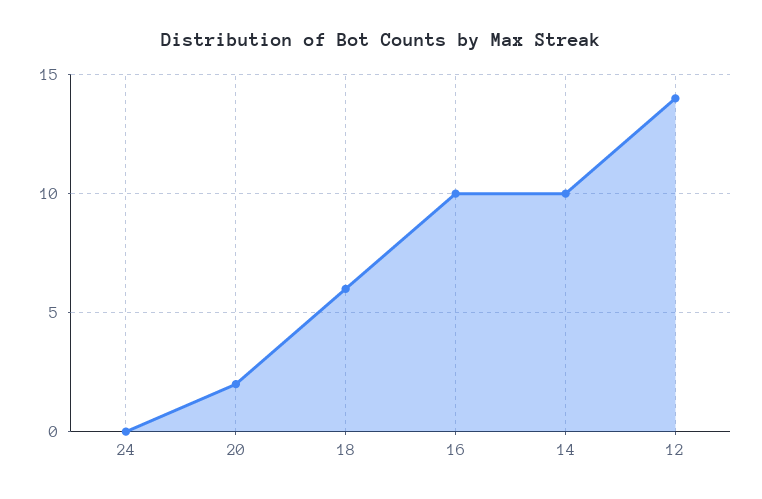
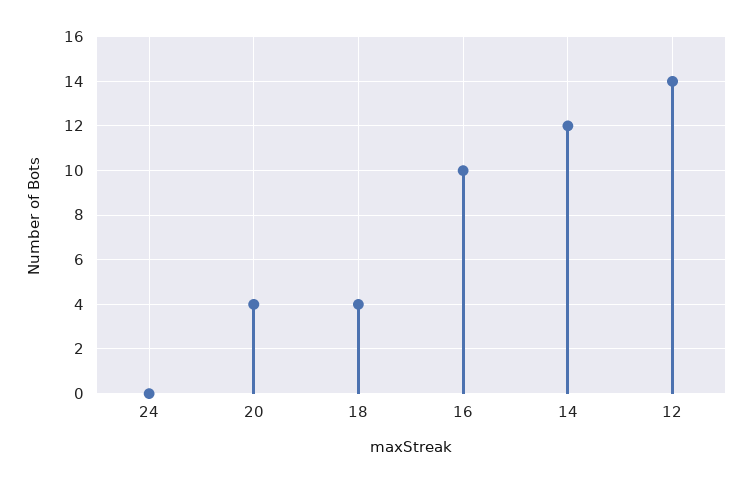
  {
    "24": 0,
-   "20": 2,
+   "20": 4,
-   "18": 6,
+   "18": 4,
    "16": 10,
-   "14": 10,
+   "14": 12,
    "12": 14
  }

